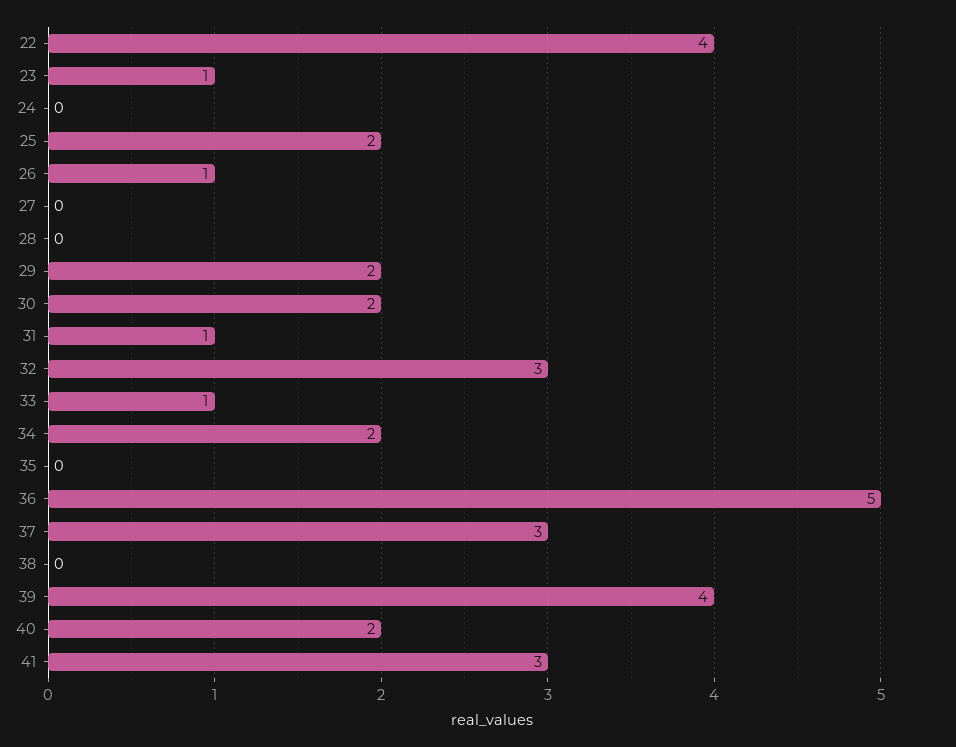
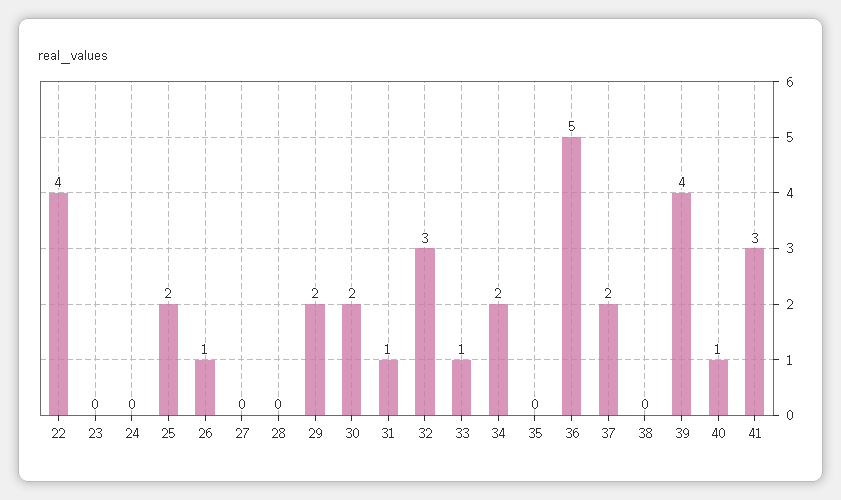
  {
    "22": 4,
-   "23": 1,
+   "23": 0,
    "24": 0,
    "25": 2,
    "26": 1,
    "27": 0,
    "28": 0,
    "29": 2,
    "30": 2,
    "31": 1,
    "32": 3,
    "33": 1,
    "34": 2,
    "35": 0,
    "36": 5,
-   "37": 3,
+   "37": 2,
    "38": 0,
    "39": 4,
-   "40": 2,
+   "40": 1,
    "41": 3
  }

